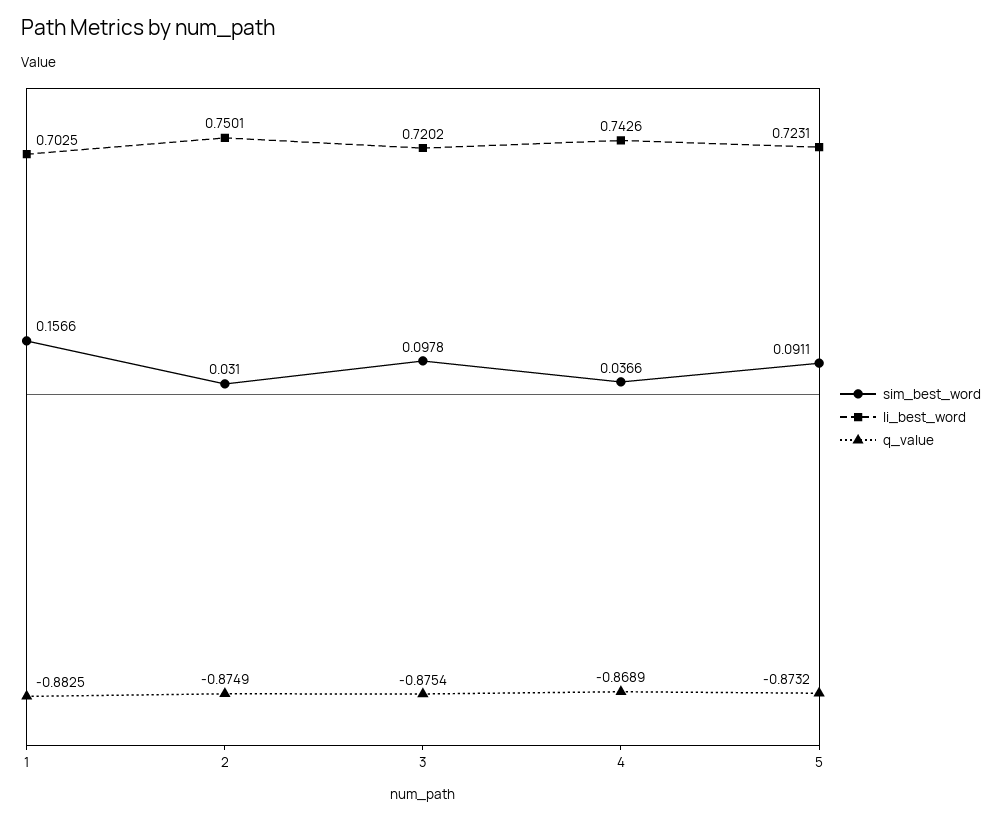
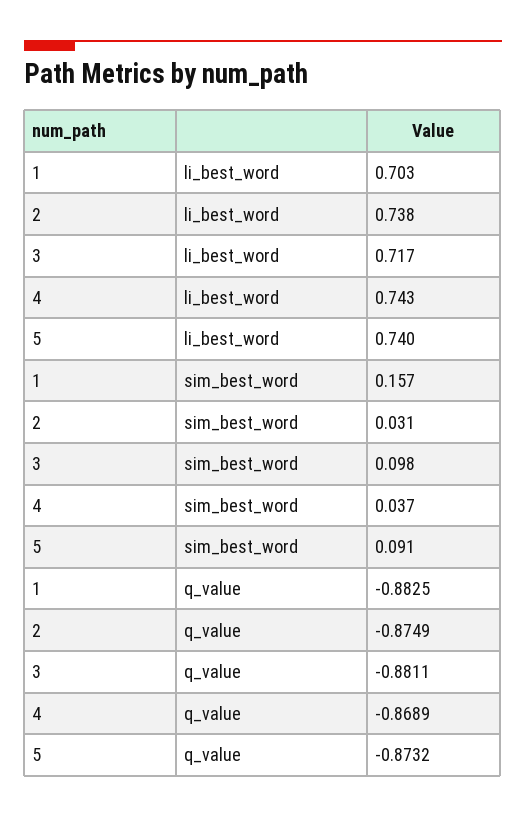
  {
    "sim_best_word": {
      "1": 0.1566,
      "2": 0.031,
      "3": 0.0978,
      "4": 0.0366,
      "5": 0.0911
    },
    "li_best_word": {
      "1": 0.7025,
-     "2": 0.7501,
+     "2": 0.738,
-     "3": 0.7202,
+     "3": 0.717,
      "4": 0.7426,
-     "5": 0.7231
+     "5": 0.74
    },
    "q_value": {
      "1": -0.8825,
      "2": -0.8749,
-     "3": -0.8754,
+     "3": -0.8811,
      "4": -0.8689,
      "5": -0.8732
    }
  }

